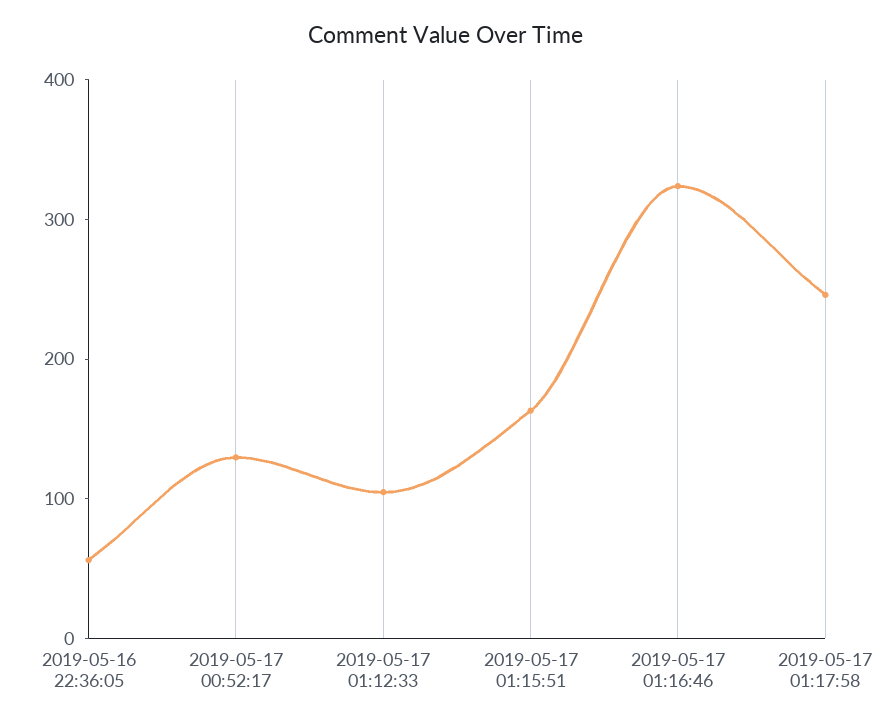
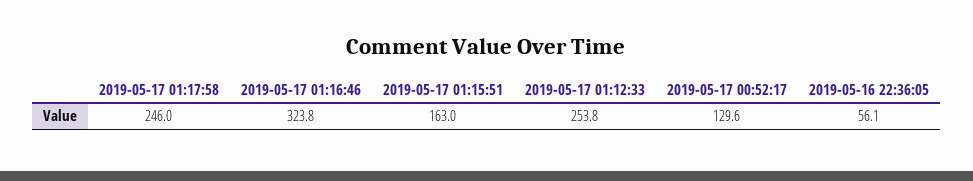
  {
    "2019-05-16 22:36:05": 56.1,
    "2019-05-17 00:52:17": 129.6,
-   "2019-05-17 01:12:33": 100,
+   "2019-05-17 01:12:33": 253.8,
    "2019-05-17 01:15:51": 163,
    "2019-05-17 01:16:46": 323.8,
    "2019-05-17 01:17:58": 246
  }

